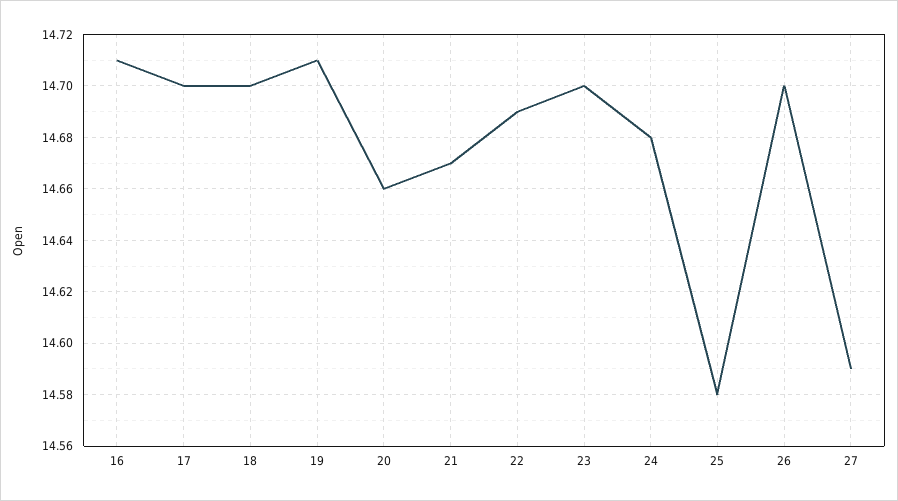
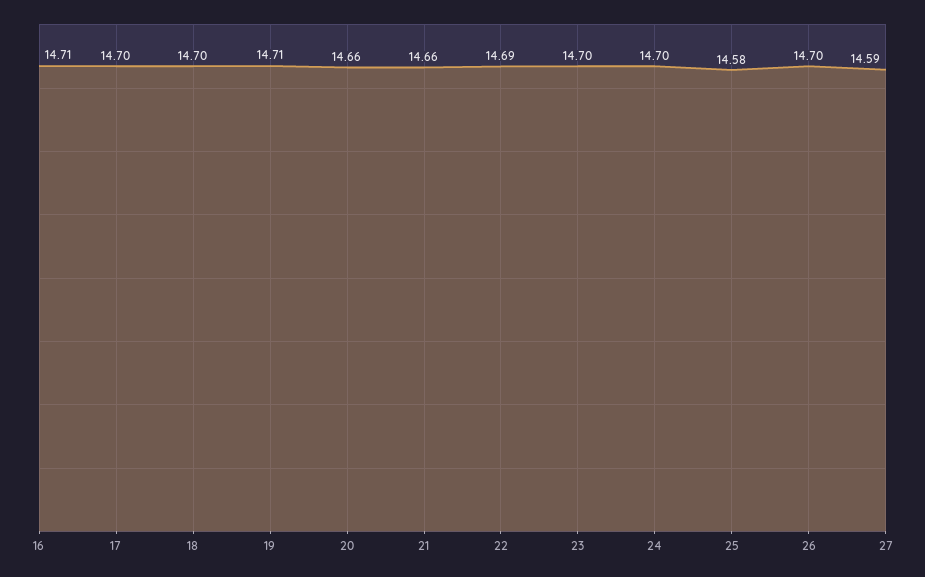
  {
    "16": 14.71,
    "17": 14.7,
    "18": 14.7,
    "19": 14.71,
    "20": 14.66,
-   "21": 14.67,
+   "21": 14.66,
    "22": 14.69,
    "23": 14.7,
-   "24": 14.68,
+   "24": 14.7,
    "25": 14.58,
    "26": 14.7,
    "27": 14.59
  }

